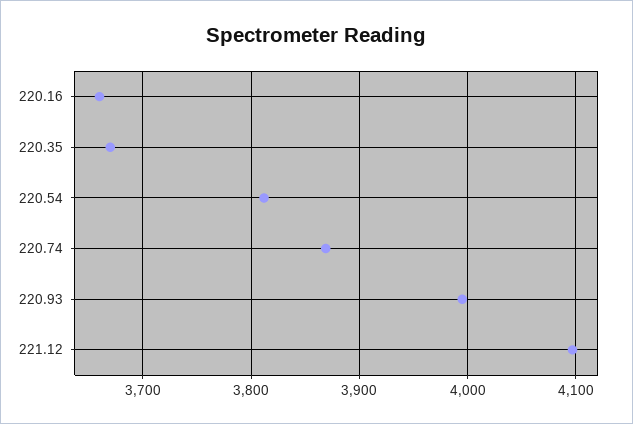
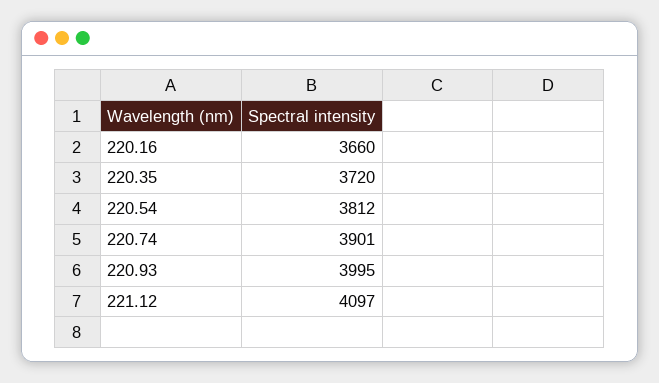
  {
    "220.16": 3660,
-   "220.35": 3670,
+   "220.35": 3720,
    "220.54": 3812,
-   "220.74": 3870,
+   "220.74": 3901,
    "220.93": 3995,
    "221.12": 4097
  }

